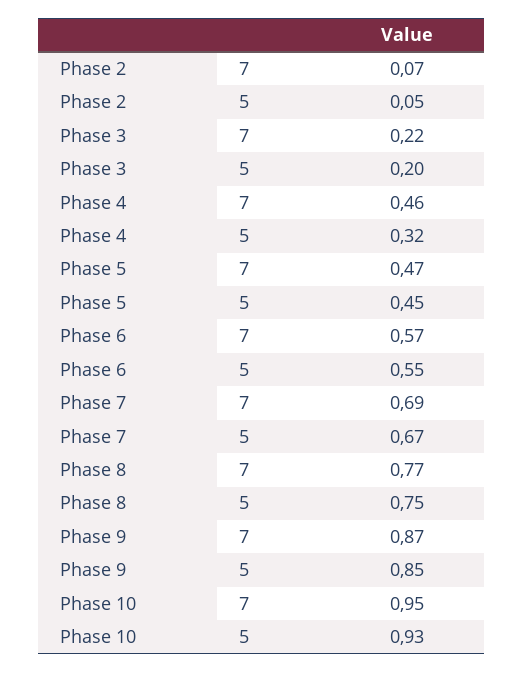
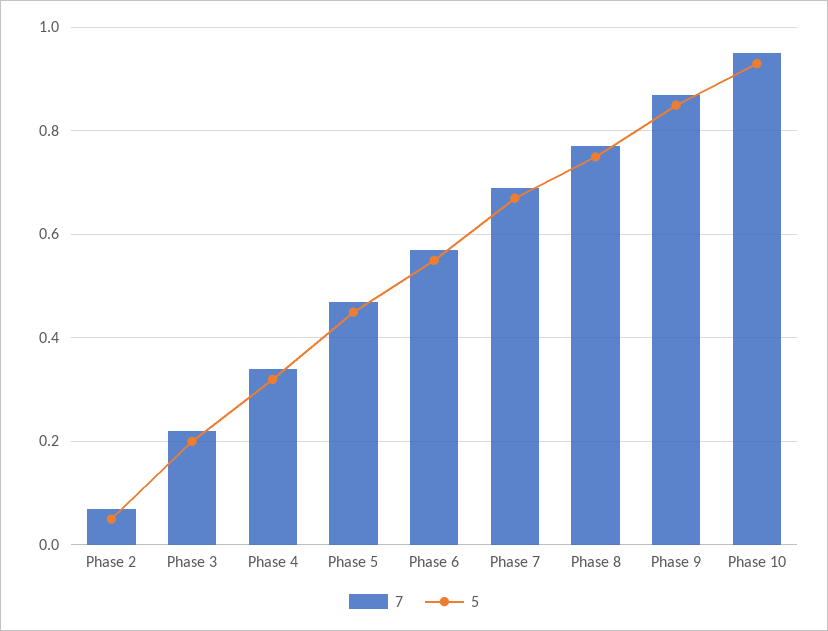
  {
    "7": {
      "Phase 2": 0.07,
      "Phase 3": 0.22,
-     "Phase 4": 0.46,
+     "Phase 4": 0.35,
      "Phase 5": 0.47,
      "Phase 6": 0.57,
      "Phase 7": 0.69,
      "Phase 8": 0.77,
      "Phase 9": 0.87,
      "Phase 10": 0.95
    },
    "5": {
      "Phase 2": 0.05,
      "Phase 3": 0.2,
      "Phase 4": 0.32,
      "Phase 5": 0.45,
      "Phase 6": 0.55,
      "Phase 7": 0.67,
      "Phase 8": 0.75,
      "Phase 9": 0.85,
      "Phase 10": 0.93
    }
  }

